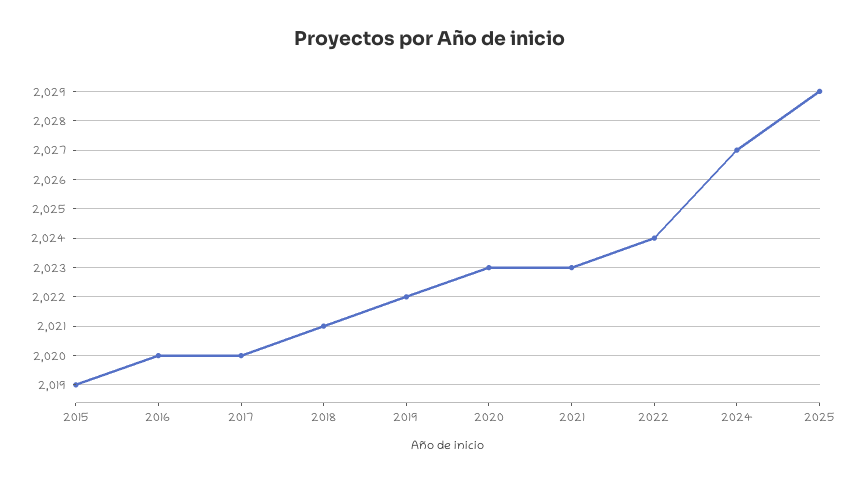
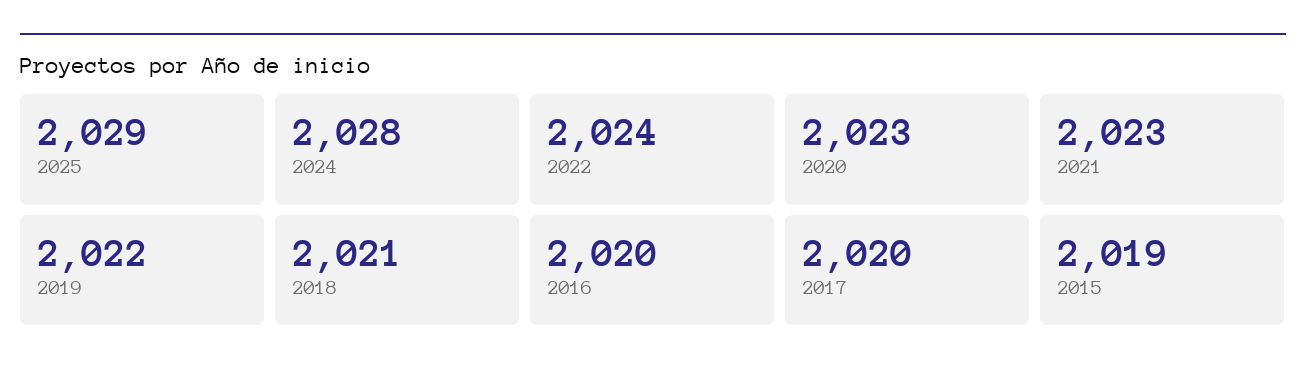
  {
    "2015": 2019,
    "2016": 2020,
    "2017": 2020,
    "2018": 2021,
    "2019": 2022,
    "2020": 2023,
    "2021": 2023,
    "2022": 2024,
-   "2024": 2027,
+   "2024": 2028,
    "2025": 2029
  }

